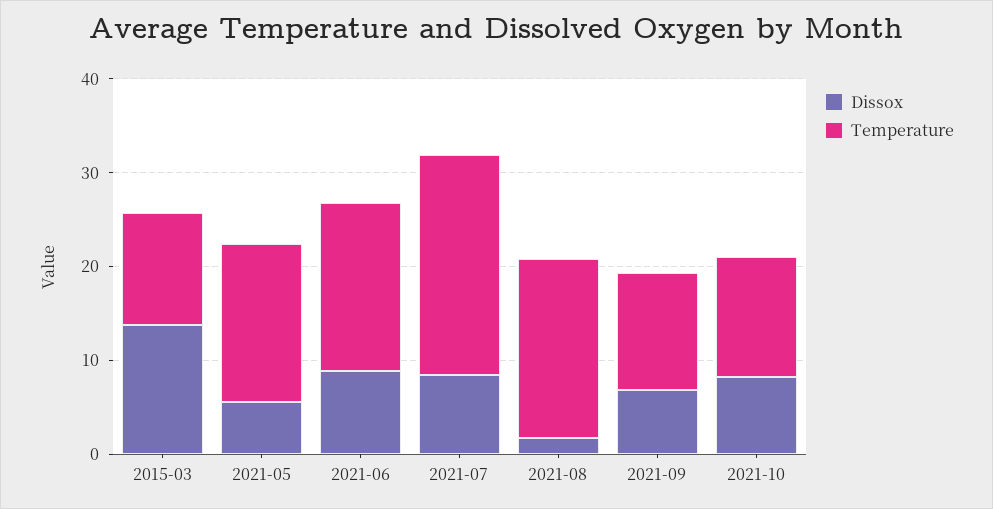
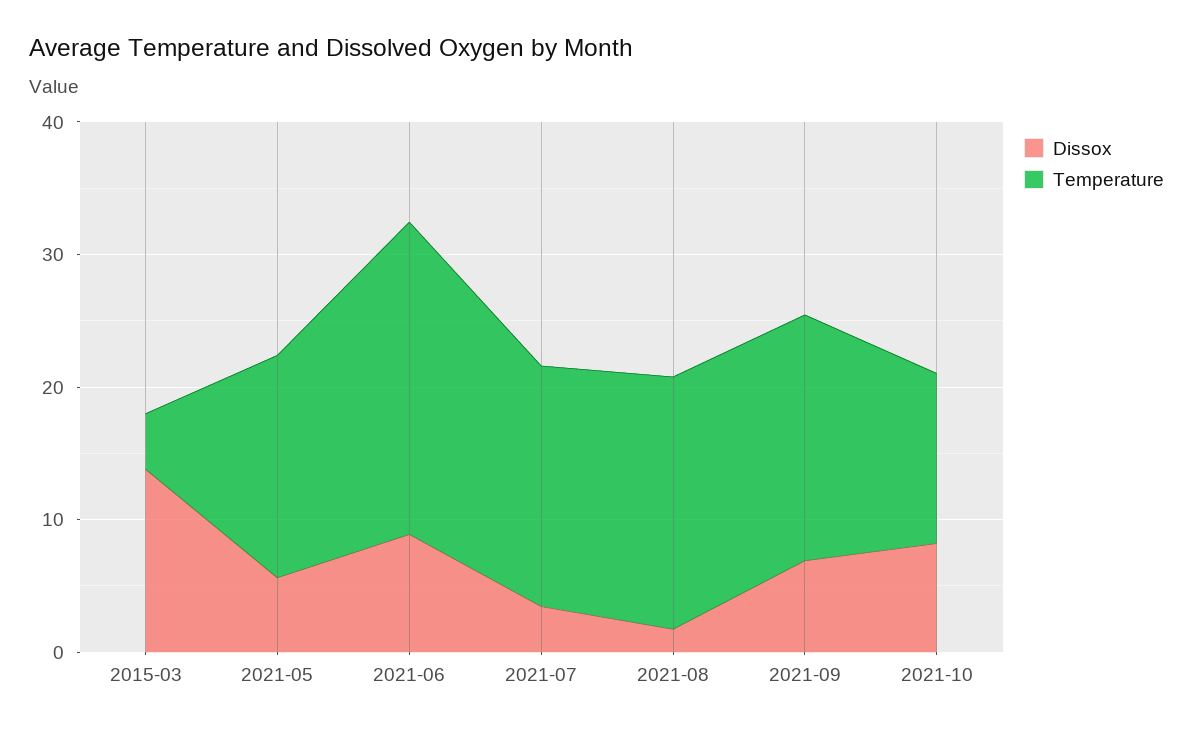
  {
    "Dissox": {
      "2015-03": 14,
      "2021-05": 6,
      "2021-06": 8,
-     "2021-07": 8,
+     "2021-07": 4,
      "2021-08": 2,
      "2021-09": 6,
      "2021-10": 8
    },
    "Temperature": {
-     "2015-03": 12,
+     "2015-03": 4,
      "2021-05": 16,
-     "2021-06": 18,
+     "2021-06": 24,
-     "2021-07": 24,
+     "2021-07": 18,
      "2021-08": 20,
-     "2021-09": 12,
+     "2021-09": 18,
      "2021-10": 12
    }
  }

